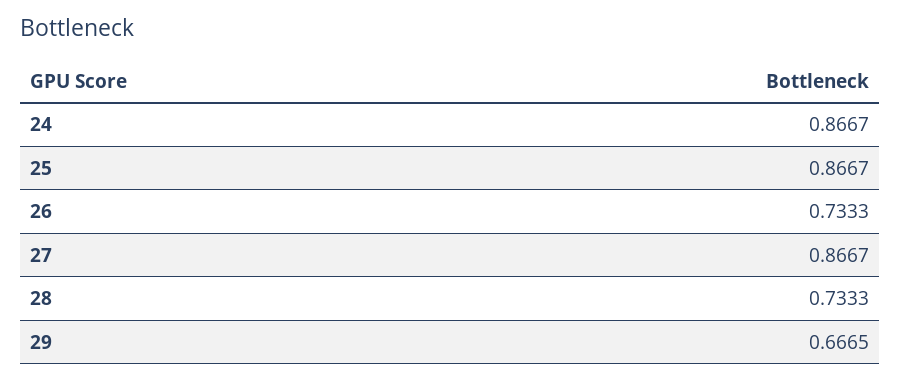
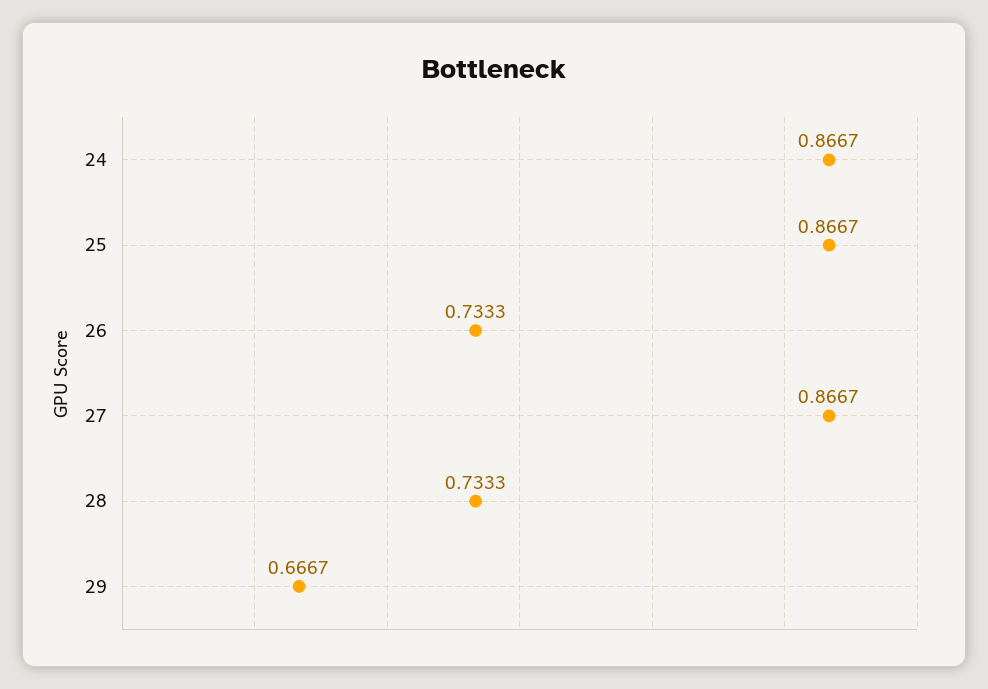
  {
    "24": 0.8667,
    "25": 0.8667,
    "26": 0.7333,
    "27": 0.8667,
    "28": 0.7333,
-   "29": 0.6665
+   "29": 0.6667
  }

